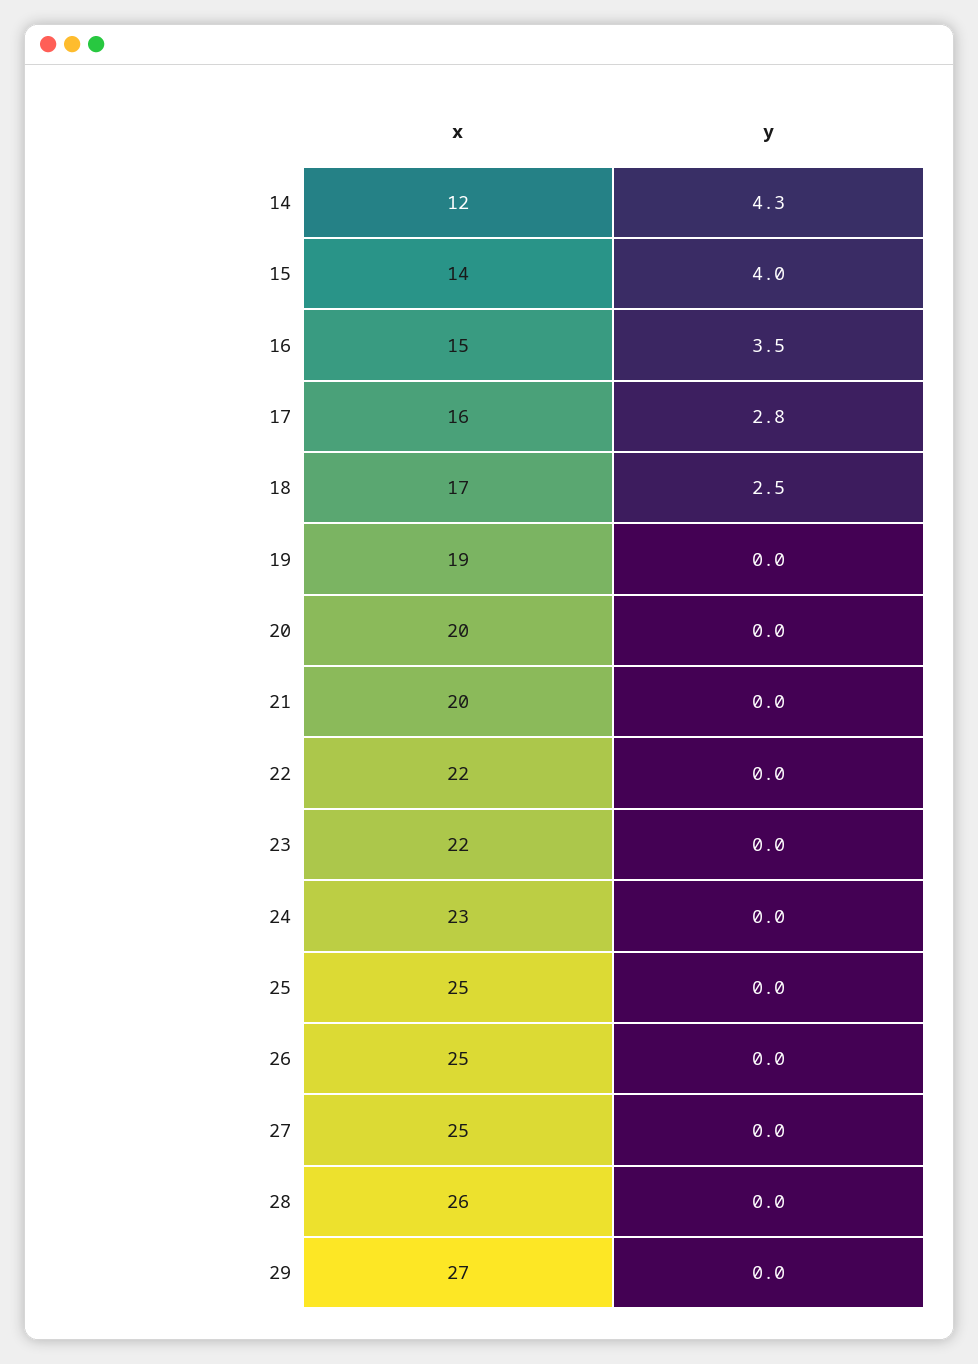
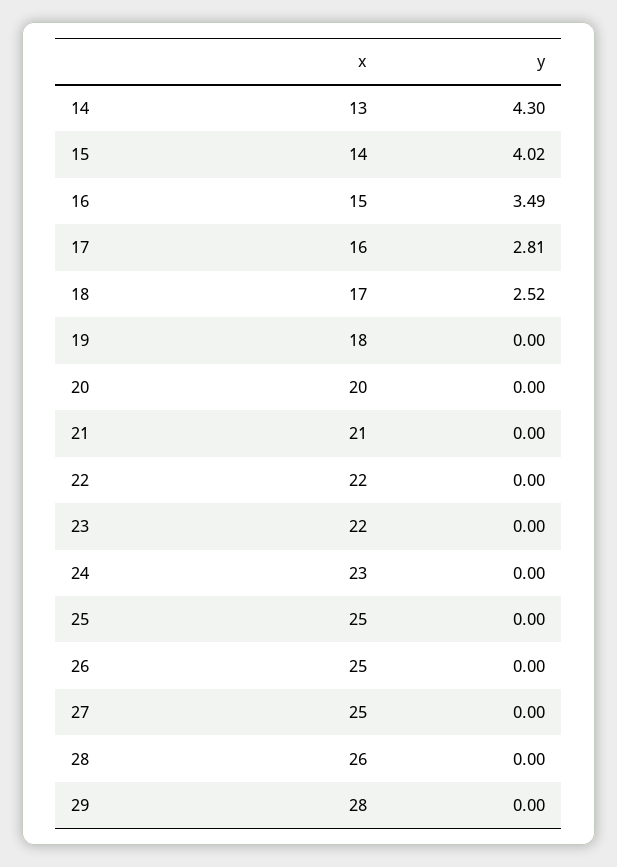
  {
    "x": {
-     "14": 12,
+     "14": 13,
      "15": 14,
      "16": 15,
      "17": 16,
      "18": 17,
-     "19": 19,
+     "19": 18,
      "20": 20,
-     "21": 20,
+     "21": 21,
      "22": 22,
      "23": 22,
      "24": 23,
      "25": 25,
      "26": 25,
      "27": 25,
      "28": 26,
-     "29": 27
+     "29": 28
    },
    "y": {
      "14": 4.3,
      "15": 4.02,
      "16": 3.49,
      "17": 2.81,
      "18": 2.52,
      "19": 0,
      "20": 0,
      "21": 0,
      "22": 0,
      "23": 0,
      "24": 0,
      "25": 0,
      "26": 0,
      "27": 0,
      "28": 0,
      "29": 0
    }
  }

